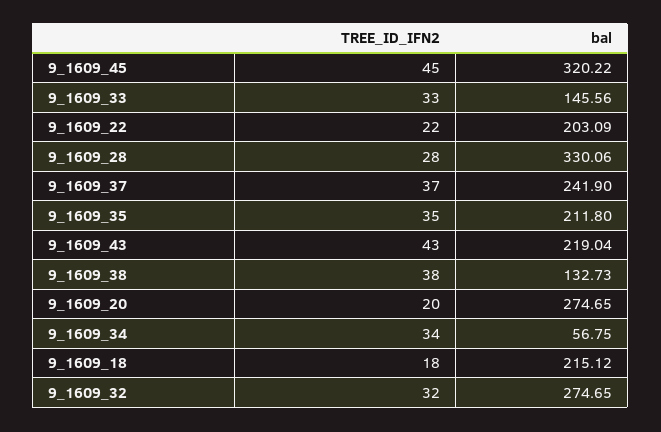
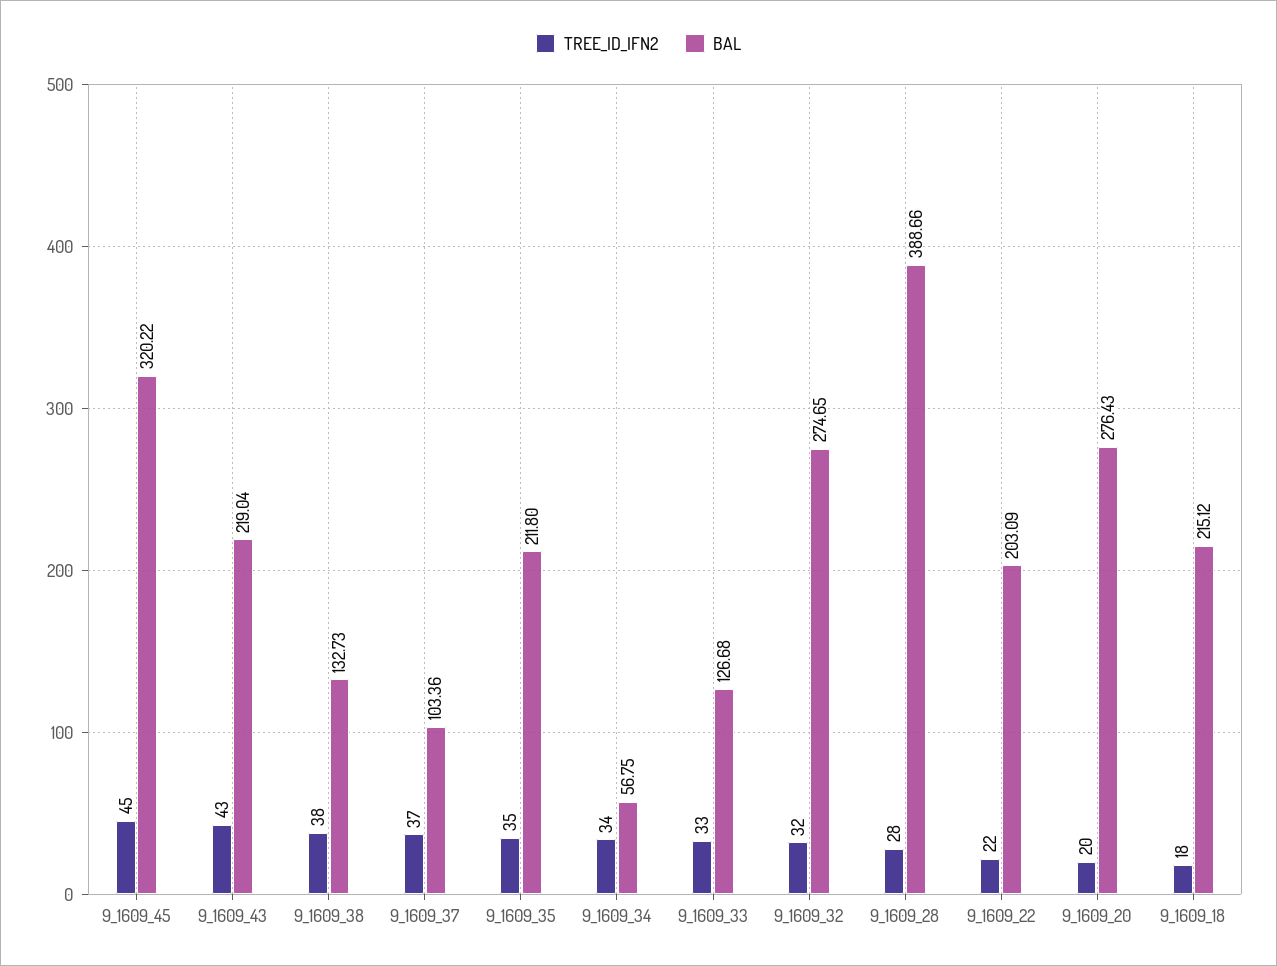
  {
    "TREE_ID_IFN2": {
      "9_1609_45": 45,
      "9_1609_33": 33,
      "9_1609_22": 22,
      "9_1609_28": 28,
      "9_1609_37": 37,
      "9_1609_35": 35,
      "9_1609_43": 43,
      "9_1609_38": 38,
      "9_1609_20": 20,
      "9_1609_34": 34,
      "9_1609_18": 18,
      "9_1609_32": 32
    },
    "bal": {
      "9_1609_45": 320.22,
-     "9_1609_33": 145.56,
+     "9_1609_33": 126.68,
      "9_1609_22": 203.09,
-     "9_1609_28": 330.06,
+     "9_1609_28": 388.66,
-     "9_1609_37": 241.9,
+     "9_1609_37": 103.36,
      "9_1609_35": 211.8,
      "9_1609_43": 219.04,
      "9_1609_38": 132.73,
-     "9_1609_20": 274.65,
+     "9_1609_20": 276.43,
      "9_1609_34": 56.75,
      "9_1609_18": 215.12,
      "9_1609_32": 274.65
    }
  }

